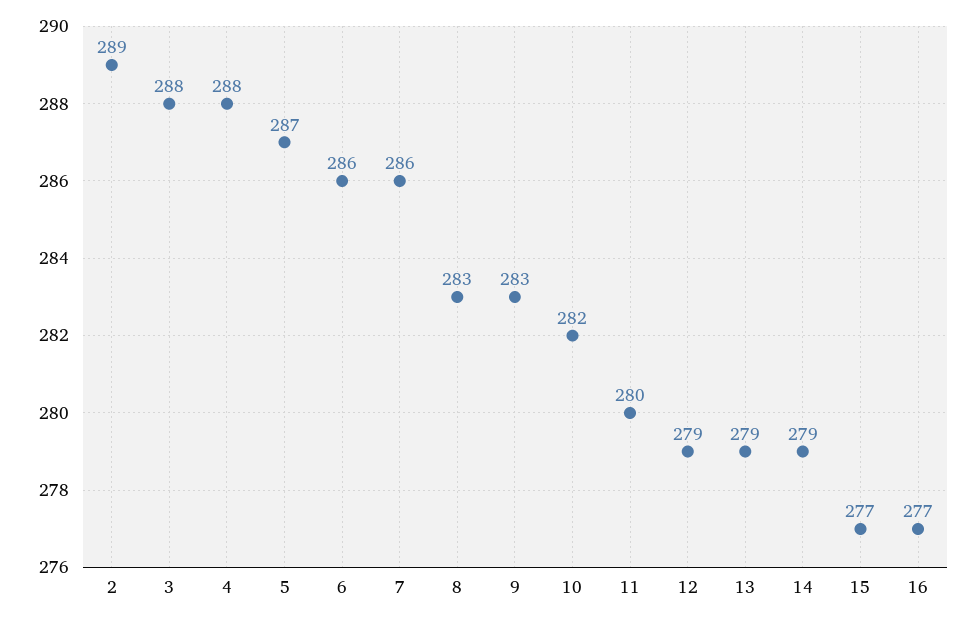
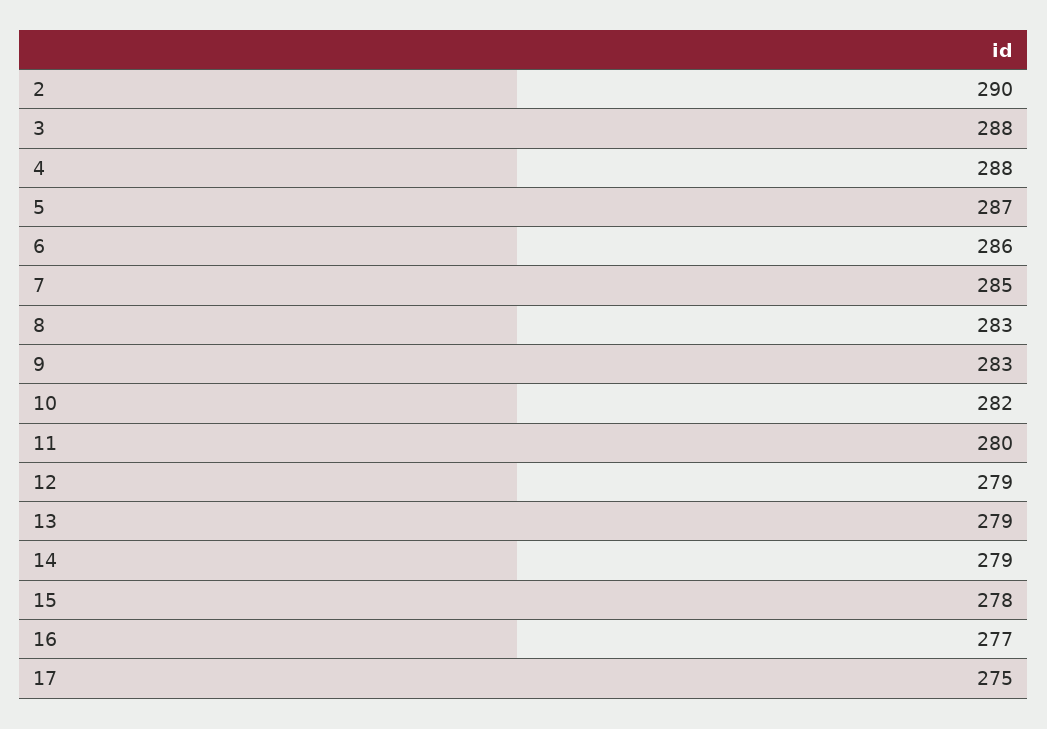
  {
-   "2": 289,
+   "2": 290,
    "3": 288,
    "4": 288,
    "5": 287,
    "6": 286,
-   "7": 286,
+   "7": 285,
    "8": 283,
    "9": 283,
    "10": 282,
    "11": 280,
    "12": 279,
    "13": 279,
    "14": 279,
-   "15": 277,
+   "15": 278,
-   "16": 277
+   "16": 277,
+   "17": 275
  }

